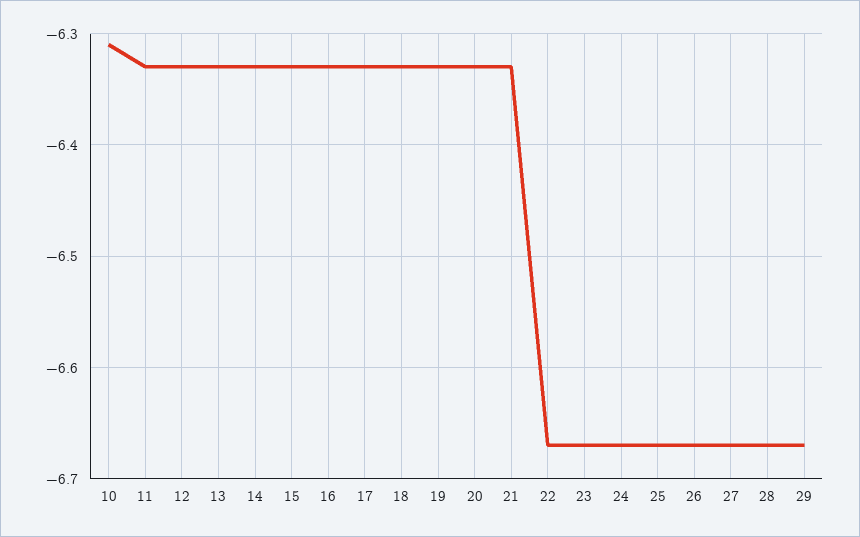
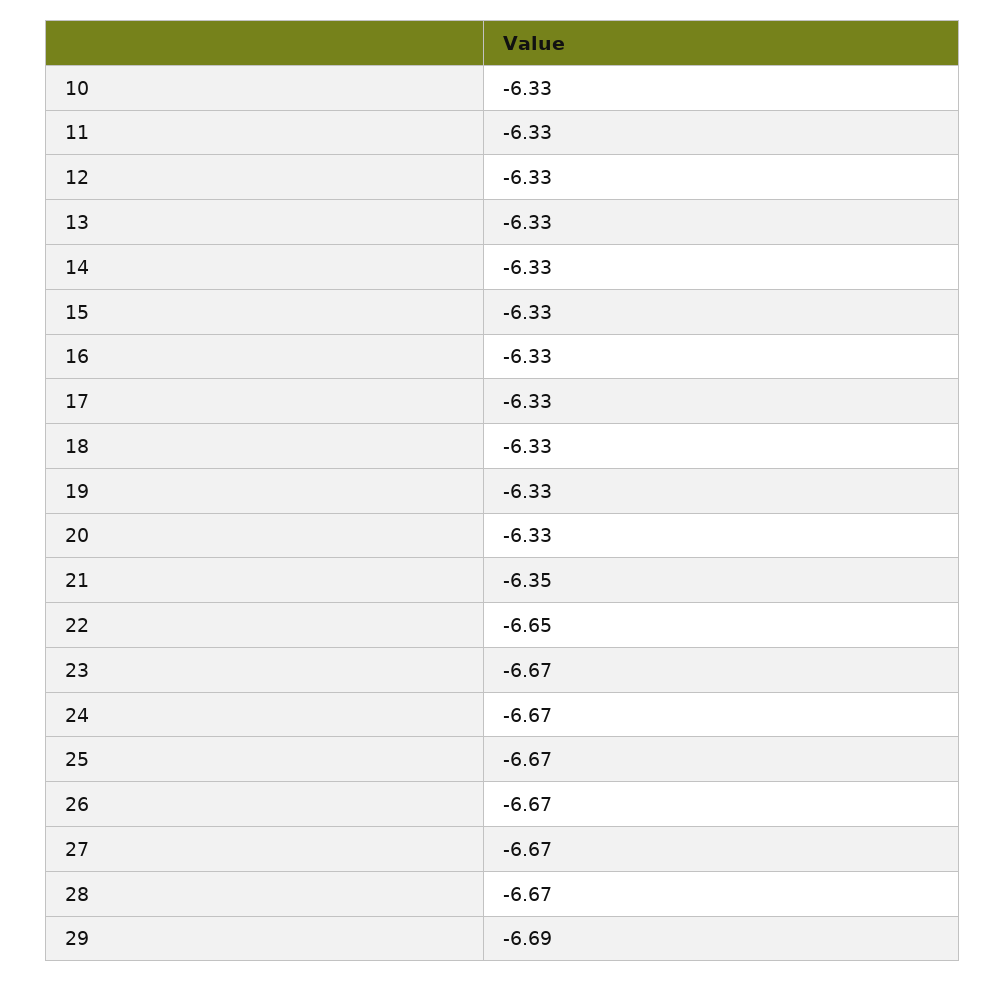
  {
-   "10": -6.31,
+   "10": -6.33,
    "11": -6.33,
    "12": -6.33,
    "13": -6.33,
    "14": -6.33,
    "15": -6.33,
    "16": -6.33,
    "17": -6.33,
    "18": -6.33,
    "19": -6.33,
    "20": -6.33,
-   "21": -6.33,
+   "21": -6.35,
-   "22": -6.67,
+   "22": -6.65,
    "23": -6.67,
    "24": -6.67,
    "25": -6.67,
    "26": -6.67,
    "27": -6.67,
    "28": -6.67,
-   "29": -6.67
+   "29": -6.69
  }

